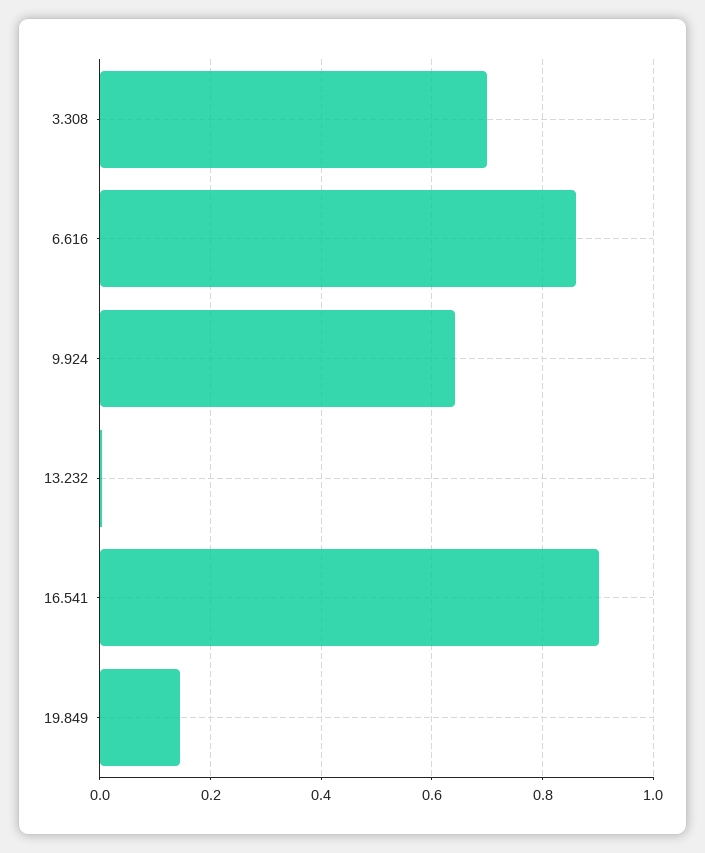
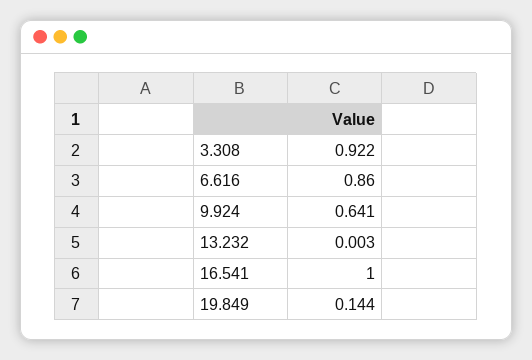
  {
-   "3.308": 0.7,
+   "3.308": 0.922,
    "6.616": 0.86,
    "9.924": 0.641,
    "13.232": 0.003,
-   "16.541": 0.9,
+   "16.541": 1,
    "19.849": 0.144
  }

